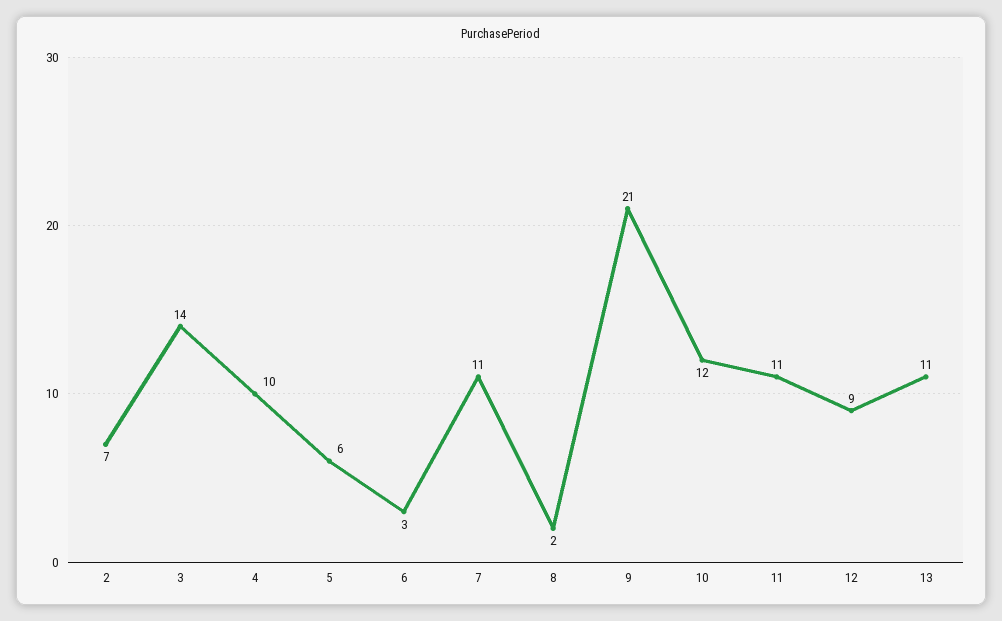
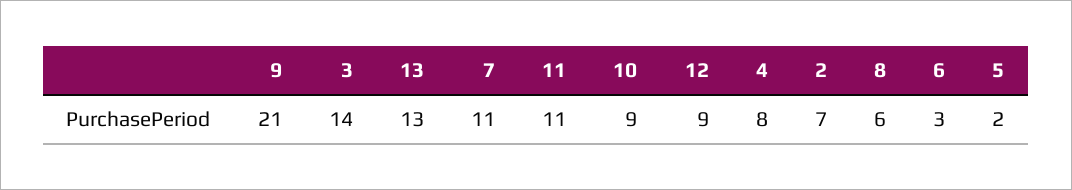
  {
    "2": 7,
    "3": 14,
-   "4": 10,
+   "4": 8,
-   "5": 6,
+   "5": 2,
    "6": 3,
    "7": 11,
-   "8": 2,
+   "8": 6,
    "9": 21,
-   "10": 12,
+   "10": 9,
    "11": 11,
    "12": 9,
-   "13": 11
+   "13": 13
  }

